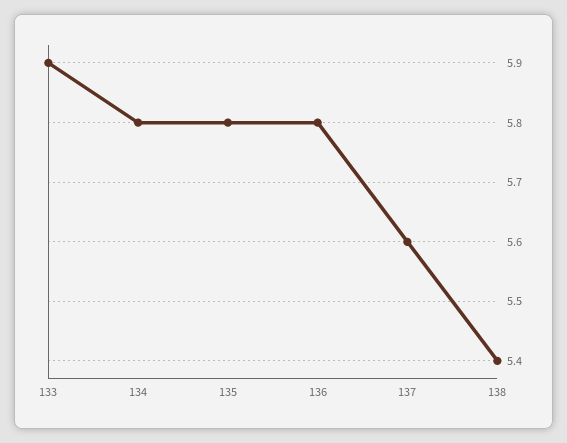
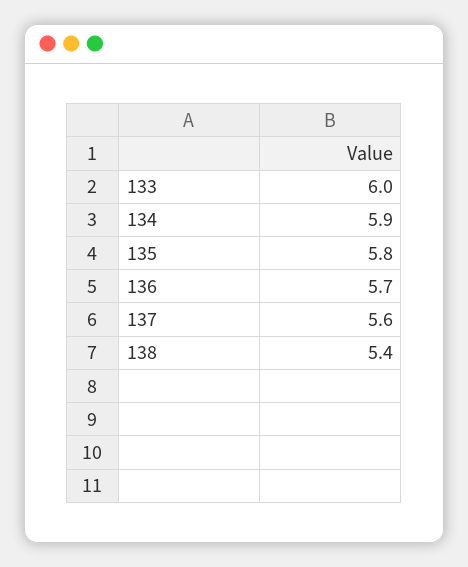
  {
-   "133": 5.9,
+   "133": 6,
-   "134": 5.8,
+   "134": 5.9,
    "135": 5.8,
-   "136": 5.8,
+   "136": 5.7,
    "137": 5.6,
    "138": 5.4
  }

